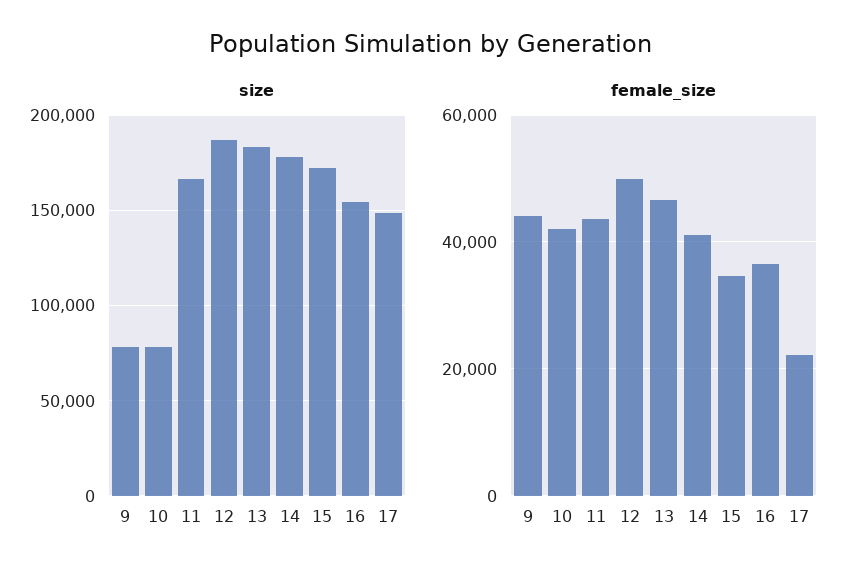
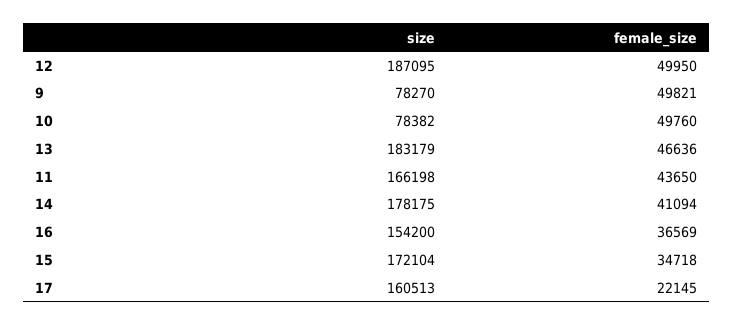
  {
    "size": {
      "9": 78270,
      "10": 78382,
      "11": 166198,
      "12": 187095,
      "13": 183179,
      "14": 178175,
      "15": 172104,
      "16": 154200,
-     "17": 150000
+     "17": 160513
    },
    "female_size": {
-     "9": 44000,
+     "9": 49821,
-     "10": 42000,
+     "10": 49760,
      "11": 43650,
      "12": 49950,
      "13": 46636,
      "14": 41094,
      "15": 34718,
      "16": 36569,
      "17": 22145
    }
  }

